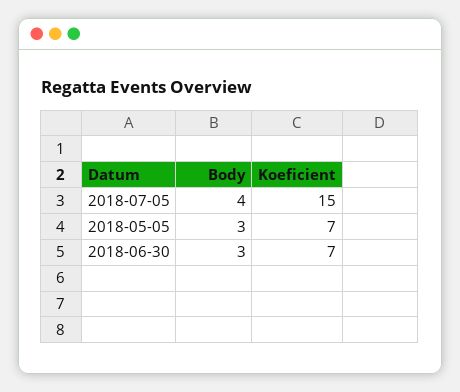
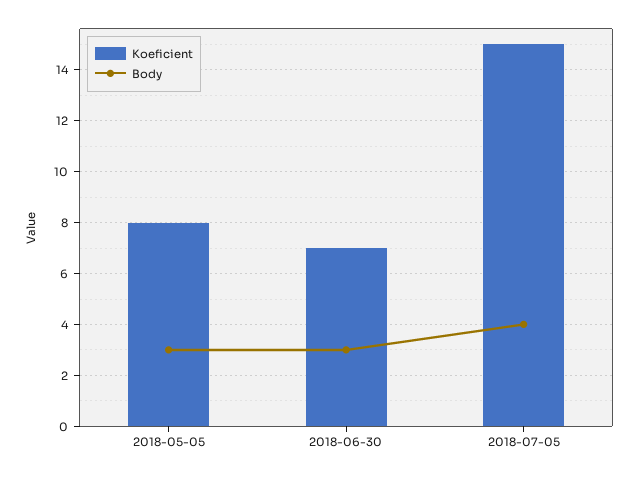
  {
    "Body": {
      "2018-07-05": 4,
      "2018-05-05": 3,
      "2018-06-30": 3
    },
    "Koeficient": {
      "2018-07-05": 15,
-     "2018-05-05": 7,
+     "2018-05-05": 8,
      "2018-06-30": 7
    }
  }

